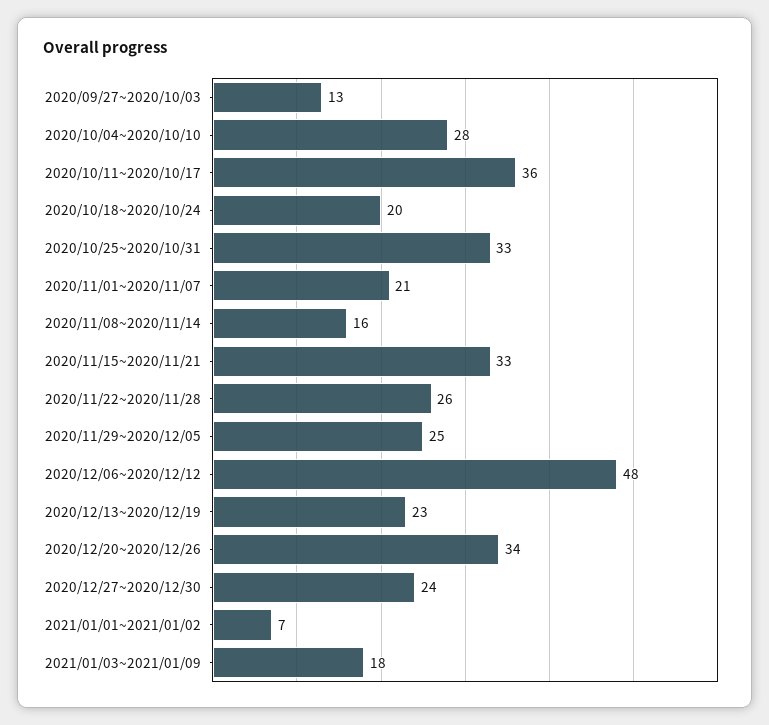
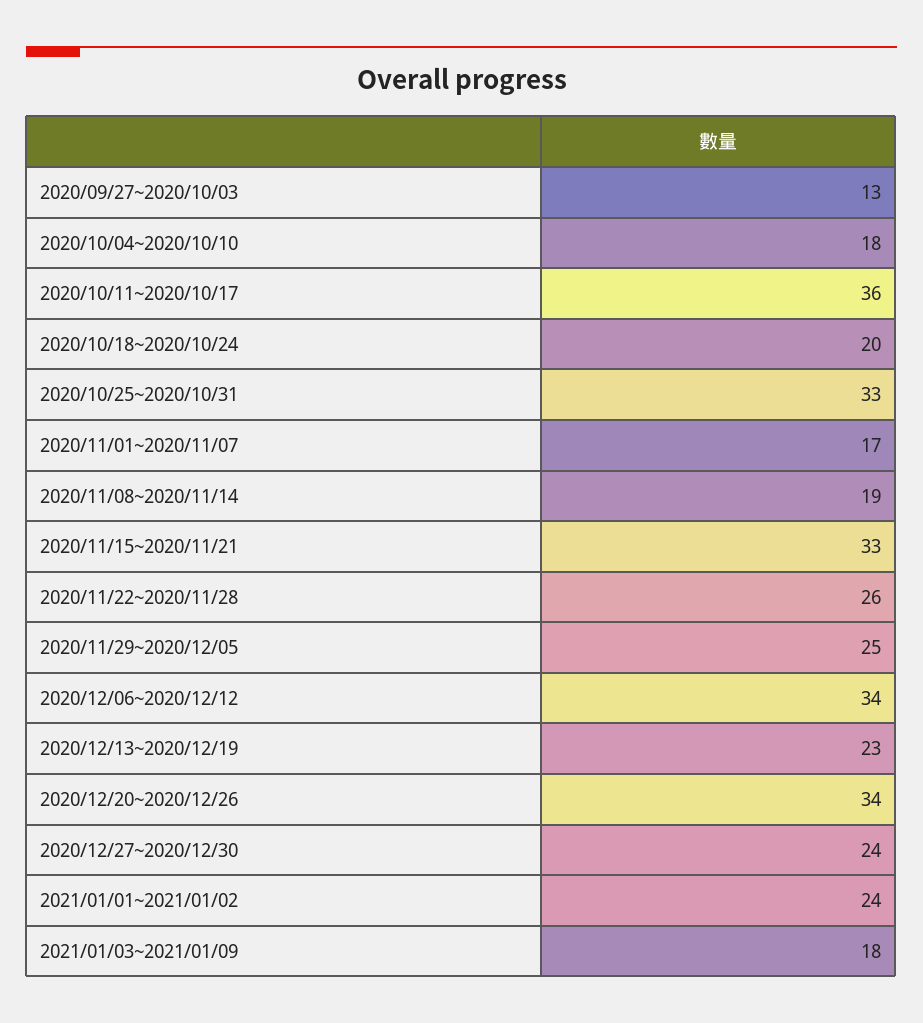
  {
    "2020/09/27~2020/10/03": 13,
-   "2020/10/04~2020/10/10": 28,
+   "2020/10/04~2020/10/10": 18,
    "2020/10/11~2020/10/17": 36,
    "2020/10/18~2020/10/24": 20,
    "2020/10/25~2020/10/31": 33,
-   "2020/11/01~2020/11/07": 21,
+   "2020/11/01~2020/11/07": 17,
-   "2020/11/08~2020/11/14": 16,
+   "2020/11/08~2020/11/14": 19,
    "2020/11/15~2020/11/21": 33,
    "2020/11/22~2020/11/28": 26,
    "2020/11/29~2020/12/05": 25,
-   "2020/12/06~2020/12/12": 48,
+   "2020/12/06~2020/12/12": 34,
    "2020/12/13~2020/12/19": 23,
    "2020/12/20~2020/12/26": 34,
    "2020/12/27~2020/12/30": 24,
-   "2021/01/01~2021/01/02": 7,
+   "2021/01/01~2021/01/02": 24,
    "2021/01/03~2021/01/09": 18
  }

